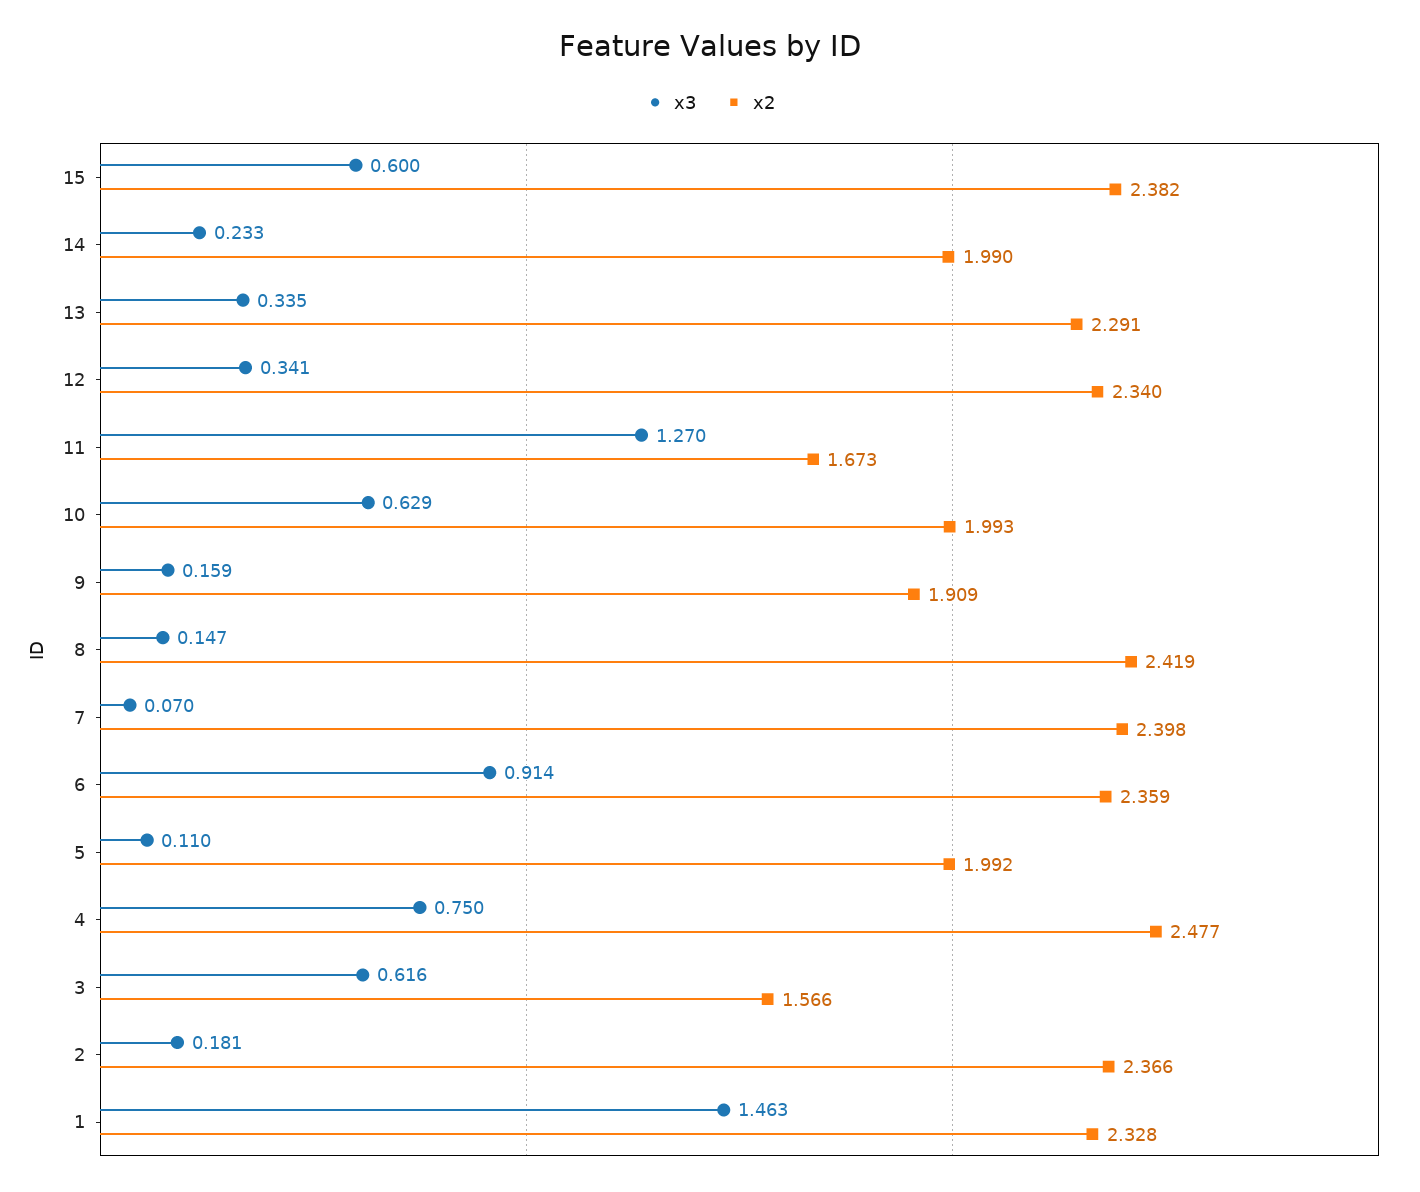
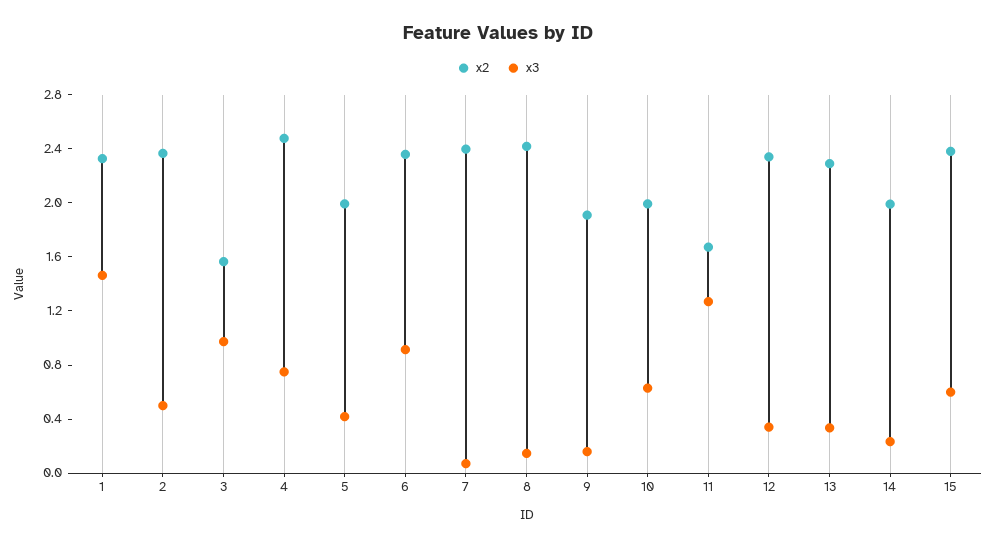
  {
    "x3": {
      "15": 0.6,
      "14": 0.233,
      "13": 0.335,
      "12": 0.341,
      "11": 1.27,
      "10": 0.629,
      "9": 0.159,
      "8": 0.147,
      "7": 0.07,
      "6": 0.914,
-     "5": 0.11,
+     "5": 0.4,
      "4": 0.75,
-     "3": 0.616,
+     "3": 1,
-     "2": 0.181,
+     "2": 0.5,
      "1": 1.463
    },
    "x2": {
      "15": 2.382,
      "14": 1.99,
      "13": 2.291,
      "12": 2.34,
      "11": 1.673,
      "10": 1.993,
      "9": 1.909,
      "8": 2.419,
      "7": 2.398,
      "6": 2.359,
      "5": 1.992,
      "4": 2.477,
      "3": 1.566,
      "2": 2.366,
      "1": 2.328
    }
  }

